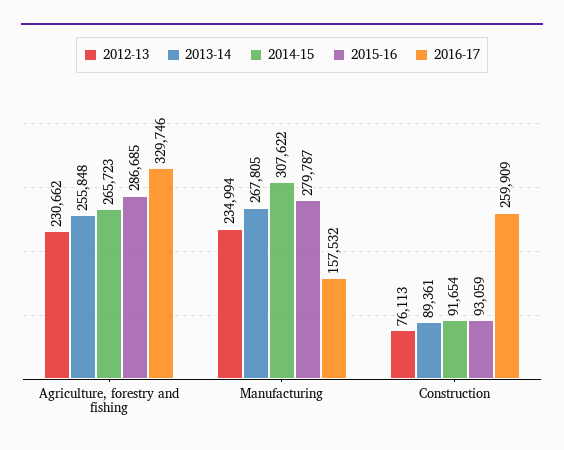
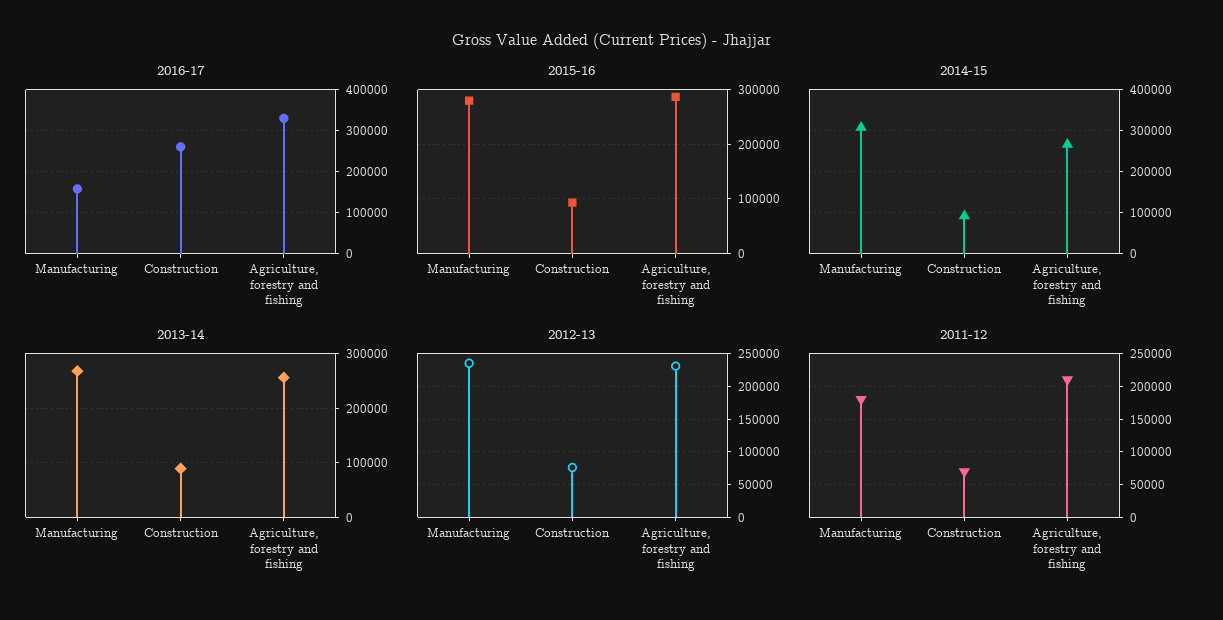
  {
    "2012-13": {
      "Agriculture, forestry and fishing": 230662,
      "Manufacturing": 234994,
      "Construction": 76113
    },
    "2013-14": {
      "Agriculture, forestry and fishing": 255848,
      "Manufacturing": 267805,
      "Construction": 89361
    },
    "2014-15": {
      "Agriculture, forestry and fishing": 265723,
      "Manufacturing": 307622,
      "Construction": 91654
    },
    "2015-16": {
      "Agriculture, forestry and fishing": 286685,
      "Manufacturing": 279787,
      "Construction": 93059
    },
    "2016-17": {
      "Agriculture, forestry and fishing": 329746,
      "Manufacturing": 157532,
      "Construction": 259909
-   }
+   },
+   "2011-12": {
+     "Manufacturing": 180000,
+     "Construction": 70000,
+     "Agriculture, forestry and fishing": 210000
+   }
  }

